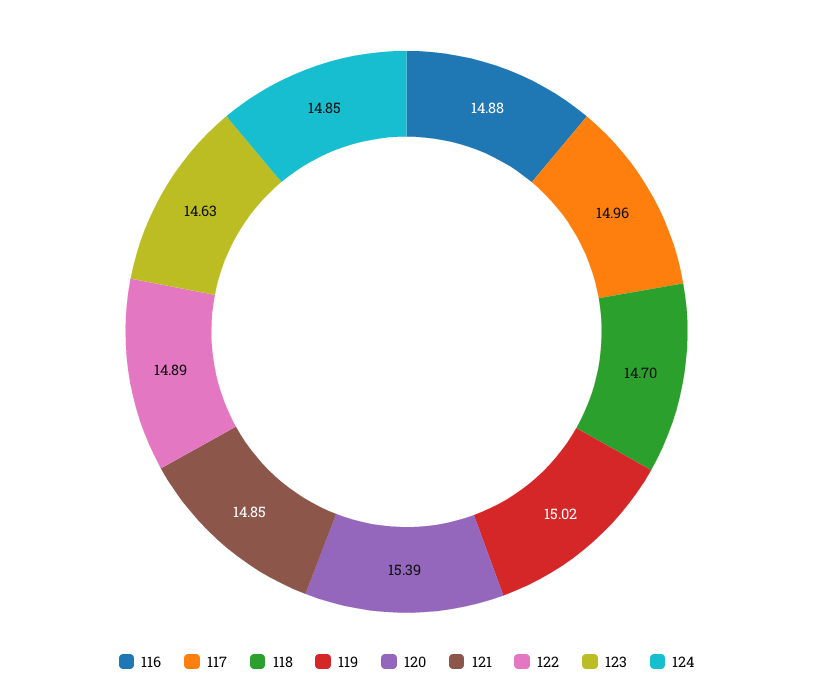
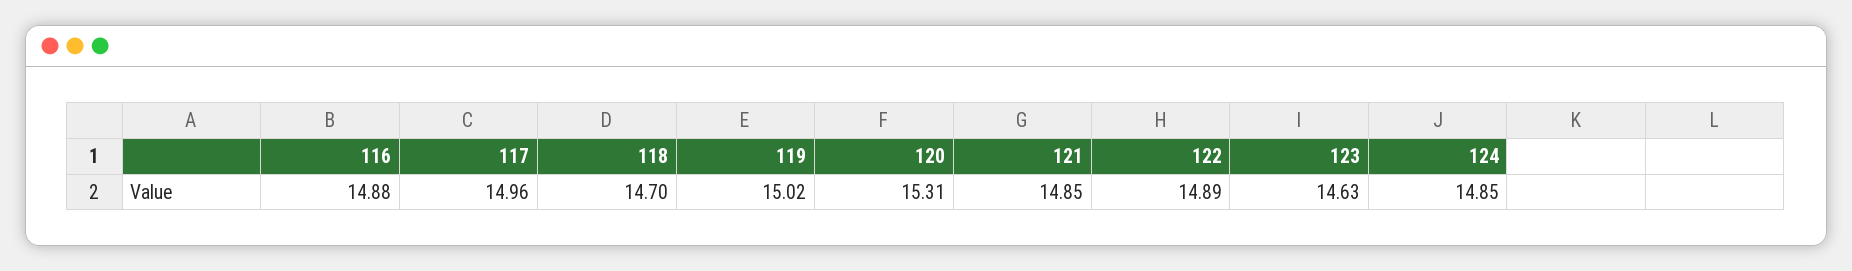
  {
    "116": 14.88,
    "117": 14.96,
    "118": 14.7,
    "119": 15.02,
-   "120": 15.39,
+   "120": 15.31,
    "121": 14.85,
    "122": 14.89,
    "123": 14.63,
    "124": 14.85
  }

